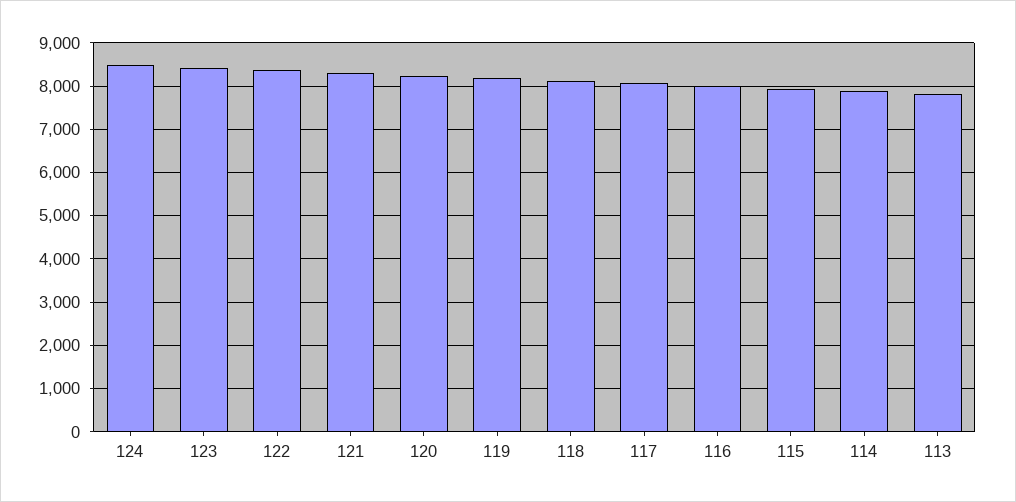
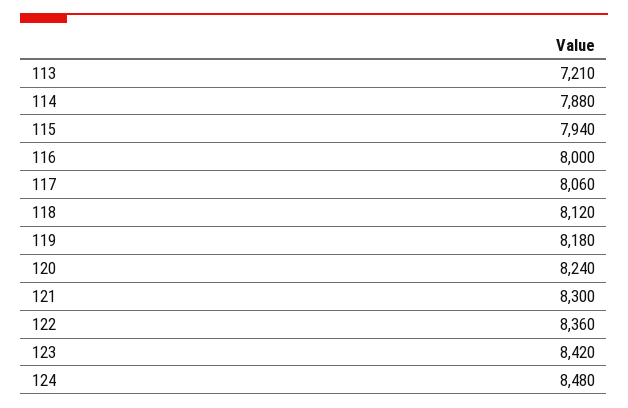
  {
    "124": 8480,
    "123": 8420,
    "122": 8360,
    "121": 8300,
    "120": 8240,
    "119": 8180,
    "118": 8120,
    "117": 8060,
    "116": 8000,
    "115": 7940,
    "114": 7880,
-   "113": 7800
+   "113": 7210
  }

